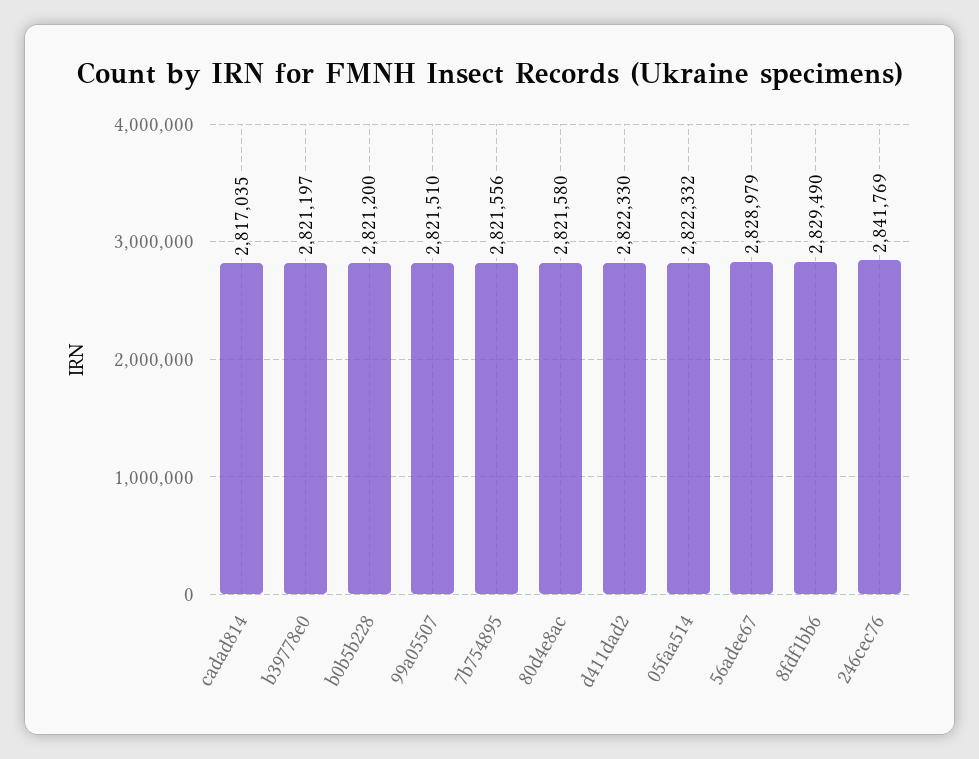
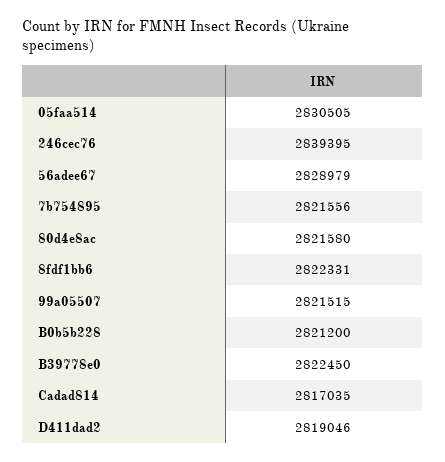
  {
    "cadad814": 2817035,
-   "b39778e0": 2821197,
+   "b39778e0": 2822450,
    "b0b5b228": 2821200,
-   "99a05507": 2821510,
+   "99a05507": 2821515,
    "7b754895": 2821556,
    "80d4e8ac": 2821580,
-   "d411dad2": 2822330,
+   "d411dad2": 2819046,
-   "05faa514": 2822332,
+   "05faa514": 2830505,
    "56adee67": 2828979,
-   "8fdf1bb6": 2829490,
+   "8fdf1bb6": 2822331,
-   "246cec76": 2841769
+   "246cec76": 2839395
  }

